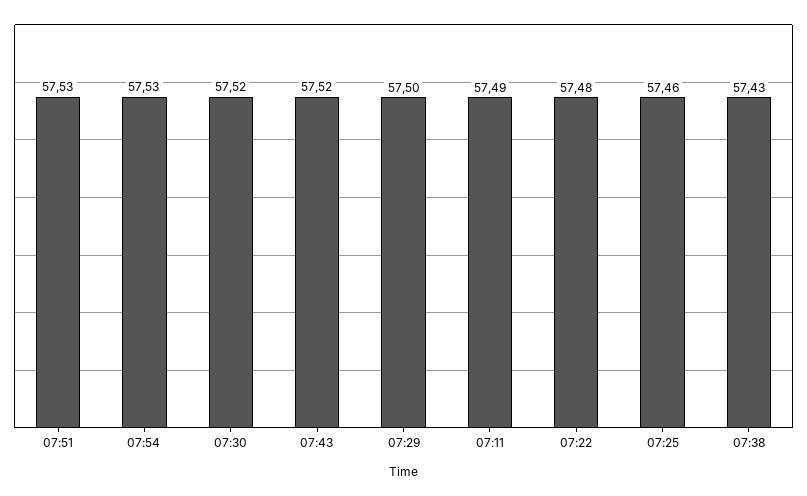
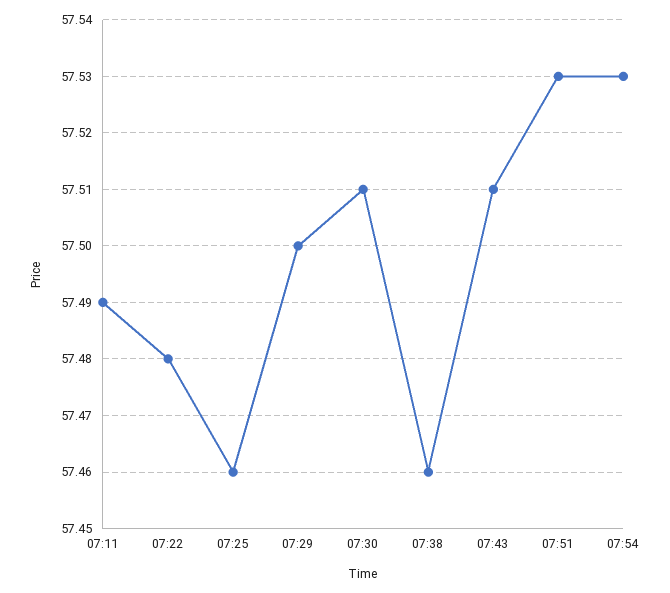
  {
    "07:51": 57.53,
    "07:54": 57.53,
-   "07:30": 57.52,
+   "07:30": 57.51,
-   "07:43": 57.52,
+   "07:43": 57.51,
    "07:29": 57.5,
    "07:11": 57.49,
    "07:22": 57.48,
    "07:25": 57.46,
-   "07:38": 57.43
+   "07:38": 57.46
  }

